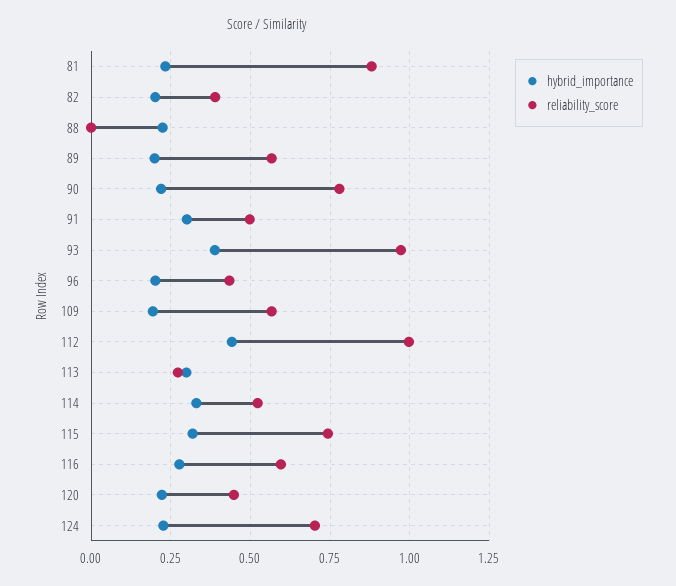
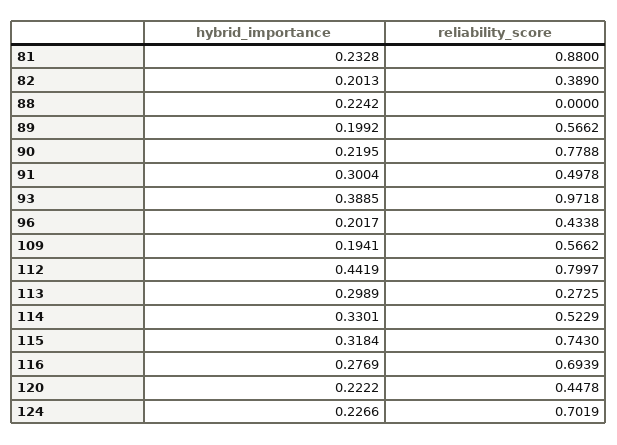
  {
    "hybrid_importance": {
      "81": 0.2328,
      "82": 0.2013,
      "88": 0.2242,
      "89": 0.1992,
      "90": 0.2195,
      "91": 0.3004,
      "93": 0.3885,
      "96": 0.2017,
      "109": 0.1941,
      "112": 0.4419,
      "113": 0.2989,
      "114": 0.3301,
      "115": 0.3184,
      "116": 0.2769,
      "120": 0.2222,
      "124": 0.2266
    },
    "reliability_score": {
      "81": 0.88,
      "82": 0.389,
      "88": 0,
      "89": 0.5662,
      "90": 0.7788,
      "91": 0.4978,
      "93": 0.9718,
      "96": 0.4338,
      "109": 0.5662,
-     "112": 1,
+     "112": 0.7997,
      "113": 0.2725,
      "114": 0.5229,
      "115": 0.743,
-     "116": 0.6,
+     "116": 0.6939,
      "120": 0.4478,
      "124": 0.7019
    }
  }

